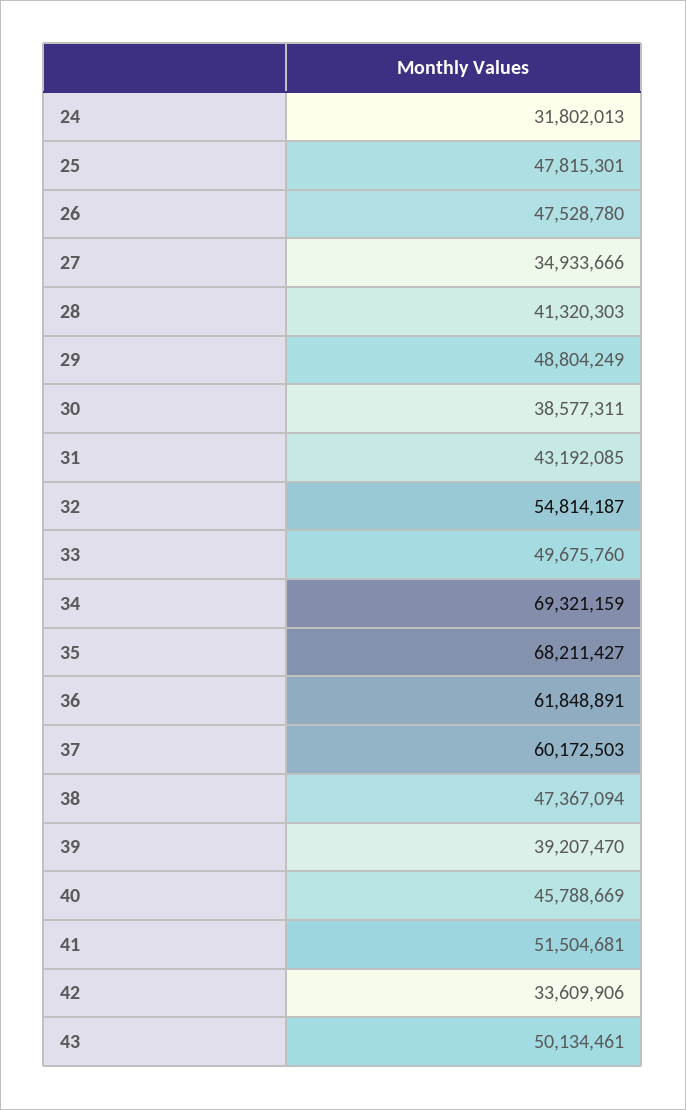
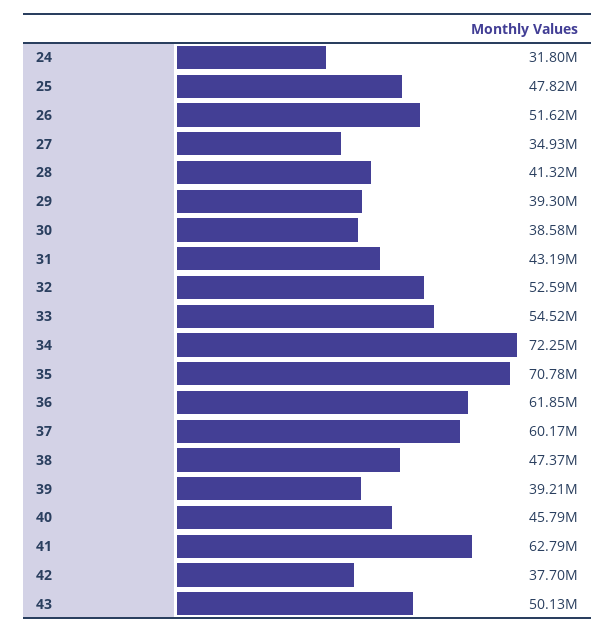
  {
    "24": 31802013,
    "25": 47815301,
-   "26": 47528780,
+   "26": 51620000,
    "27": 34933666,
    "28": 41320303,
-   "29": 48804249,
+   "29": 39300000,
    "30": 38577311,
    "31": 43192085,
-   "32": 54814187,
+   "32": 52590000,
-   "33": 49675760,
+   "33": 54520000,
-   "34": 69321159,
+   "34": 72250000,
-   "35": 68211427,
+   "35": 70780000,
    "36": 61848891,
    "37": 60172503,
    "38": 47367094,
    "39": 39207470,
    "40": 45788669,
-   "41": 51504681,
+   "41": 62790000,
-   "42": 33609906,
+   "42": 37700000,
    "43": 50134461
  }

